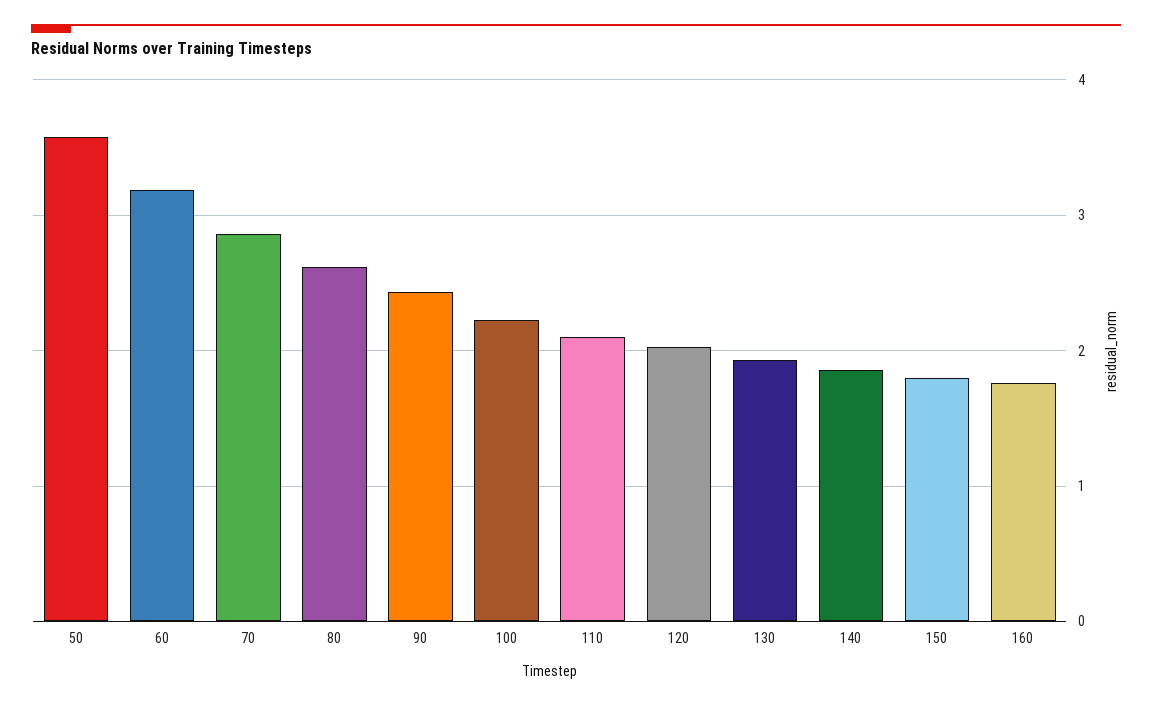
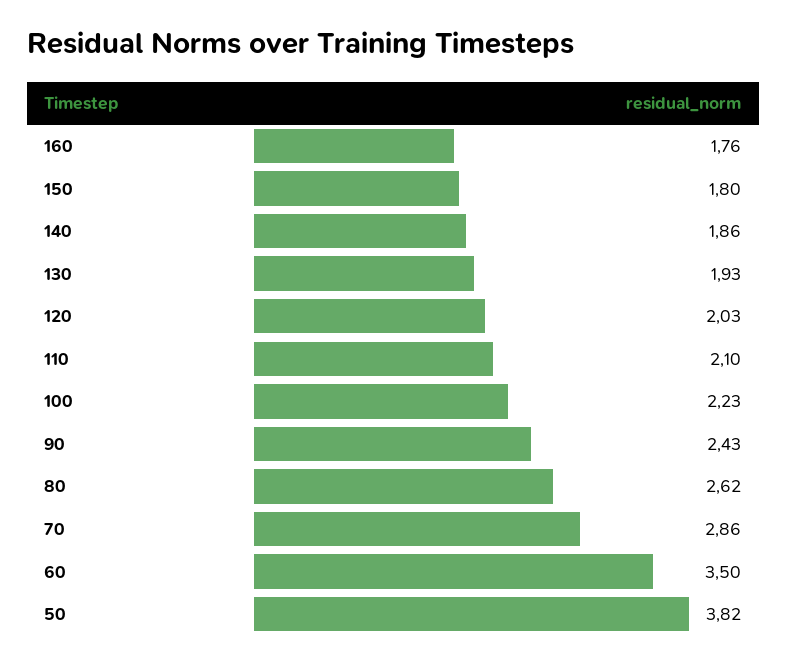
  {
-   "50": 3.6,
+   "50": 3.82,
-   "60": 3.2,
+   "60": 3.5,
    "70": 2.86,
    "80": 2.62,
    "90": 2.43,
    "100": 2.23,
    "110": 2.1,
    "120": 2.03,
    "130": 1.93,
    "140": 1.86,
    "150": 1.8,
    "160": 1.76
  }

